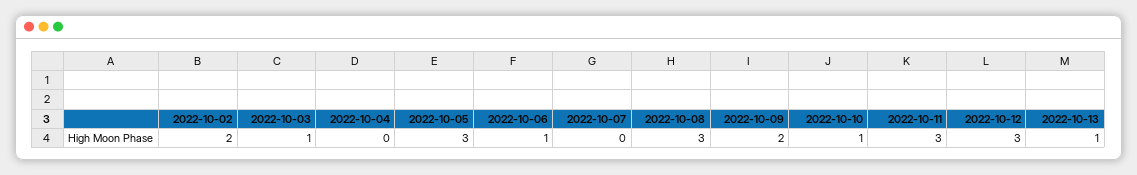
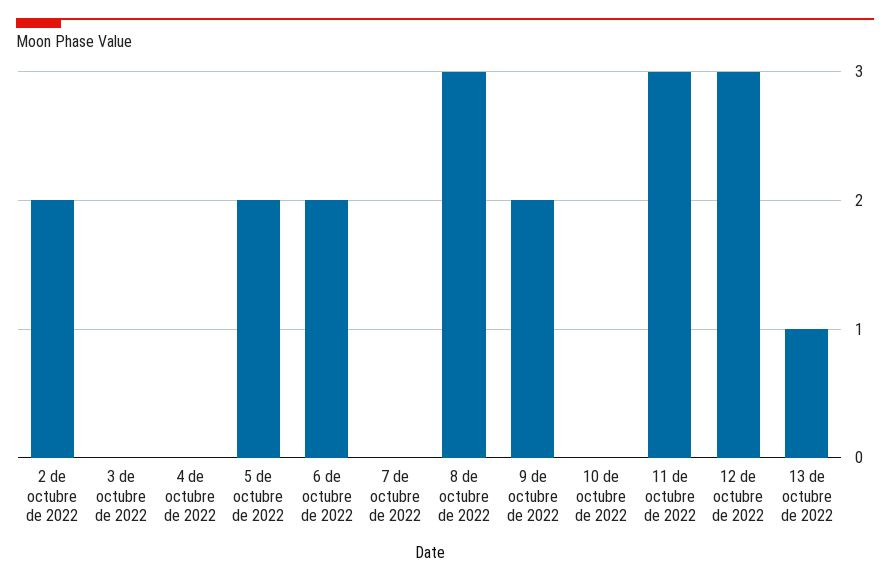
  {
    "2022-10-02": 2,
-   "2022-10-03": 1,
+   "2022-10-03": 0,
    "2022-10-04": 0,
-   "2022-10-05": 3,
+   "2022-10-05": 2,
-   "2022-10-06": 1,
+   "2022-10-06": 2,
    "2022-10-07": 0,
    "2022-10-08": 3,
    "2022-10-09": 2,
-   "2022-10-10": 1,
+   "2022-10-10": 0,
    "2022-10-11": 3,
    "2022-10-12": 3,
    "2022-10-13": 1
  }

